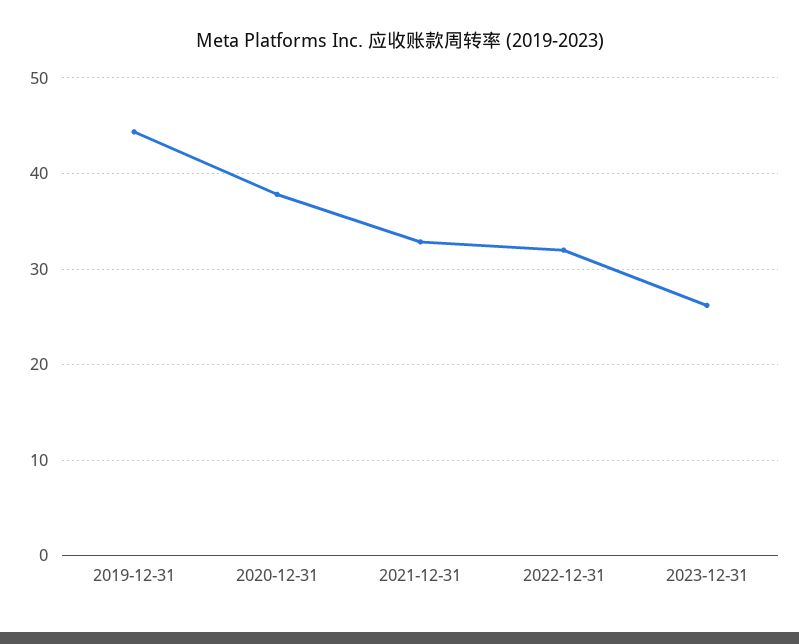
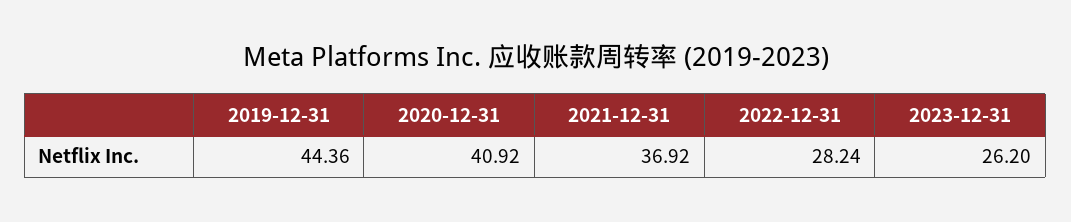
  {
    "2019-12-31": 44.36,
-   "2020-12-31": 38,
+   "2020-12-31": 40.92,
-   "2021-12-31": 33,
+   "2021-12-31": 36.92,
-   "2022-12-31": 32,
+   "2022-12-31": 28.24,
    "2023-12-31": 26.2
  }

